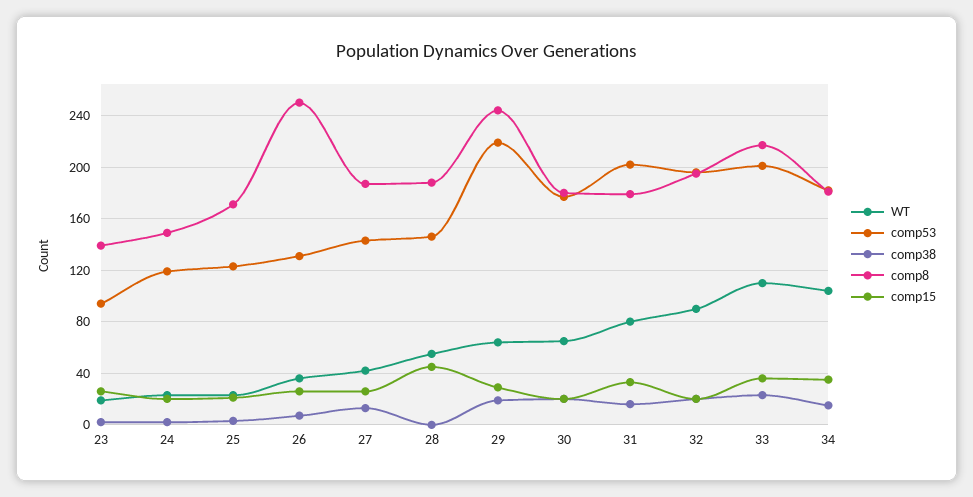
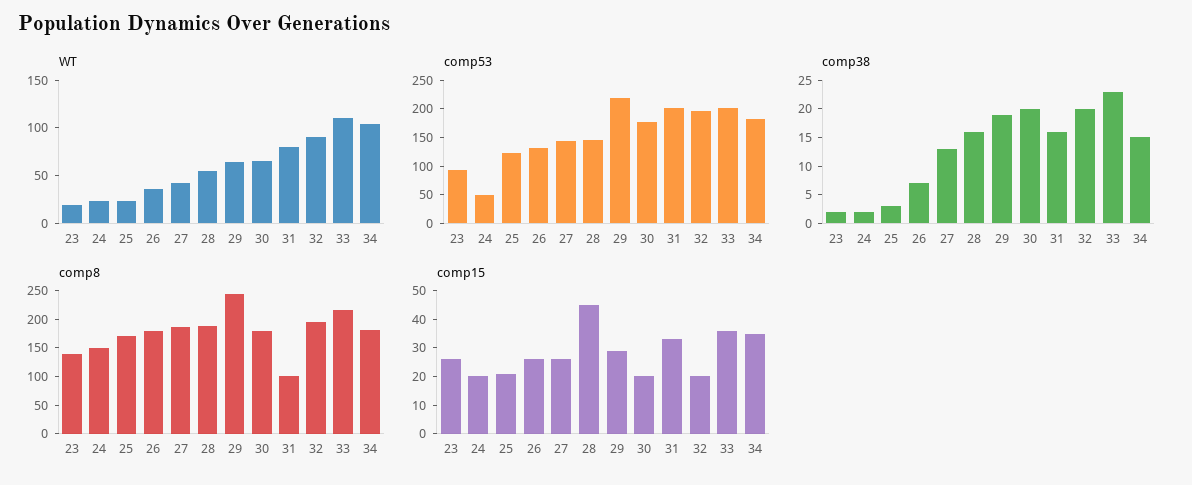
  {
    "WT": {
      "23": 20,
      "24": 25,
      "25": 25,
      "26": 35,
      "27": 40,
      "28": 55,
      "29": 65,
      "30": 65,
      "31": 80,
      "32": 90,
      "33": 110,
      "34": 105
    },
    "comp53": {
      "23": 95,
-     "24": 120,
+     "24": 50,
      "25": 125,
      "26": 130,
      "27": 145,
      "28": 145,
      "29": 220,
      "30": 175,
      "31": 200,
      "32": 195,
      "33": 200,
      "34": 180
    },
    "comp38": {
      "23": 0,
      "24": 0,
      "25": 5,
      "26": 5,
      "27": 15,
-     "28": 0,
+     "28": 15,
      "29": 20,
      "30": 20,
      "31": 15,
      "32": 20,
      "33": 25,
      "34": 15
    },
    "comp8": {
      "23": 140,
      "24": 150,
      "25": 170,
-     "26": 250,
+     "26": 175,
      "27": 185,
      "28": 190,
      "29": 245,
      "30": 180,
-     "31": 180,
+     "31": 100,
      "32": 195,
      "33": 215,
      "34": 180
    },
    "comp15": {
      "23": 25,
      "24": 20,
      "25": 20,
      "26": 25,
      "27": 25,
      "28": 45,
      "29": 30,
      "30": 20,
      "31": 35,
      "32": 20,
      "33": 35,
      "34": 35
    }
  }

